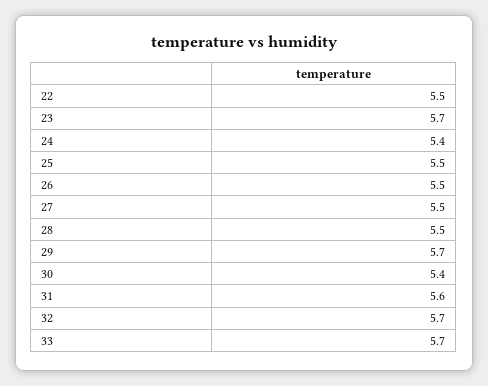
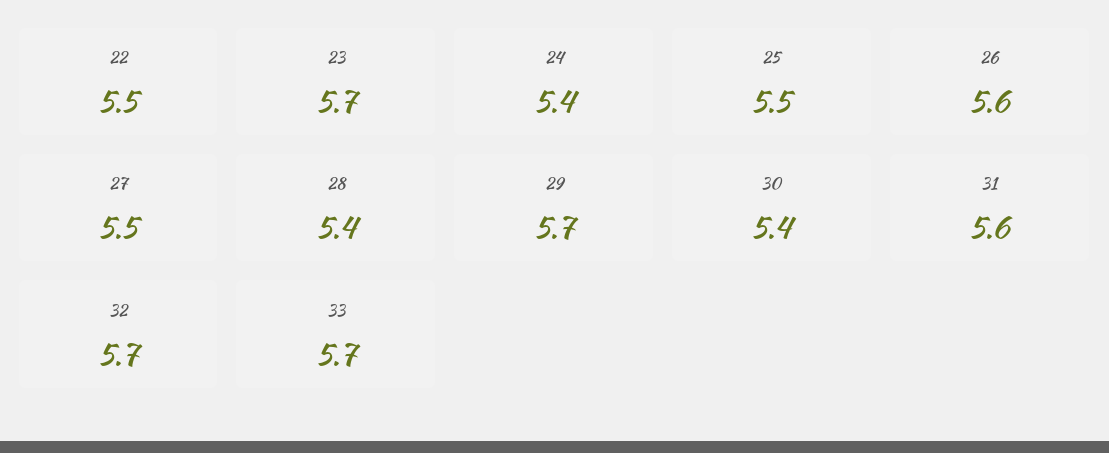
  {
    "22": 5.5,
    "23": 5.7,
    "24": 5.4,
    "25": 5.5,
-   "26": 5.5,
+   "26": 5.6,
    "27": 5.5,
-   "28": 5.5,
+   "28": 5.4,
    "29": 5.7,
    "30": 5.4,
    "31": 5.6,
    "32": 5.7,
    "33": 5.7
  }

